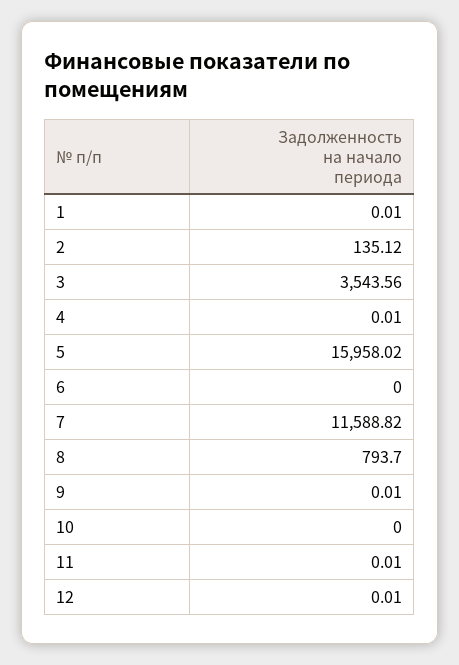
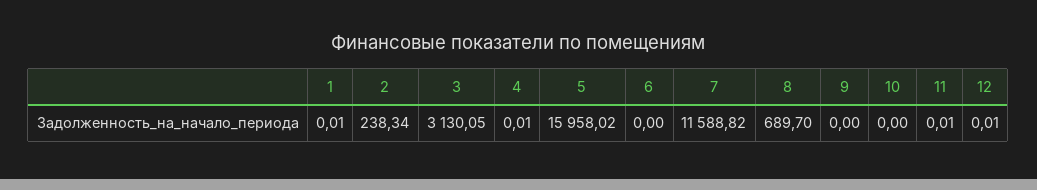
  {
    "1": 0.01,
-   "2": 135.12,
+   "2": 238.34,
-   "3": 3543.56,
+   "3": 3130.05,
    "4": 0.01,
    "5": 15958.02,
    "6": 0,
    "7": 11588.82,
-   "8": 793.7,
+   "8": 689.7,
-   "9": 0.01,
+   "9": 0,
    "10": 0,
    "11": 0.01,
    "12": 0.01
  }

